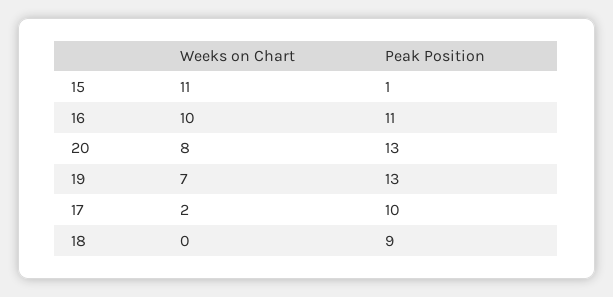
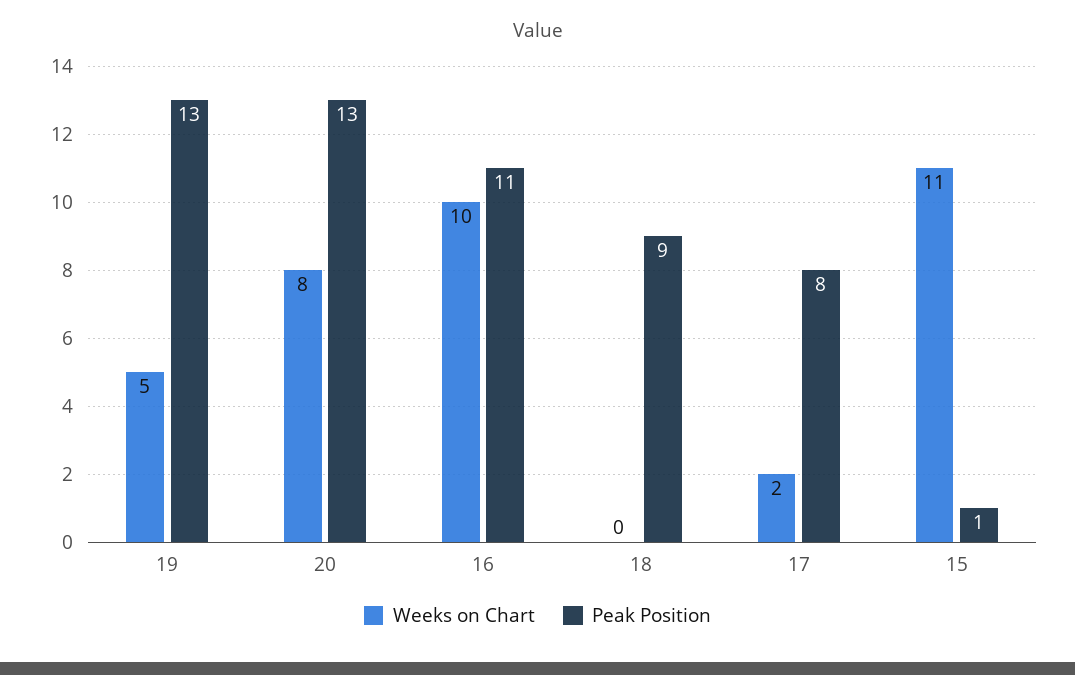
  {
    "Weeks on Chart": {
      "15": 11,
      "16": 10,
      "20": 8,
-     "19": 7,
+     "19": 5,
      "17": 2,
      "18": 0
    },
    "Peak Position": {
      "15": 1,
      "16": 11,
      "20": 13,
      "19": 13,
-     "17": 10,
+     "17": 8,
      "18": 9
    }
  }

